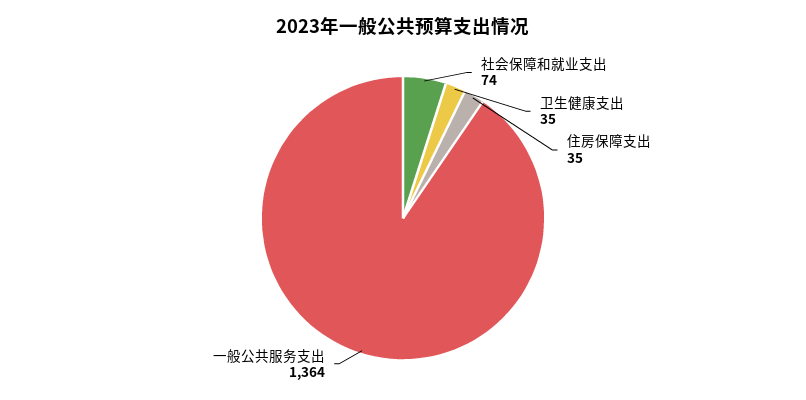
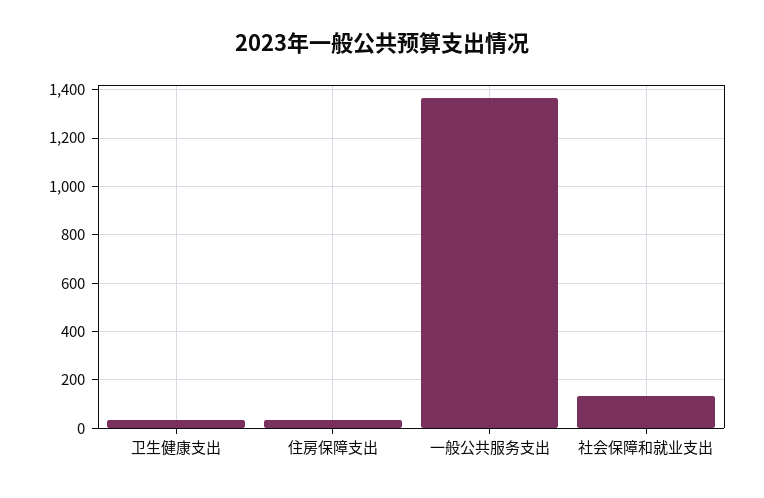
  {
-   "社会保障和就业支出": 74,
+   "社会保障和就业支出": 125,
    "卫生健康支出": 35,
    "住房保障支出": 35,
    "一般公共服务支出": 1364
  }

